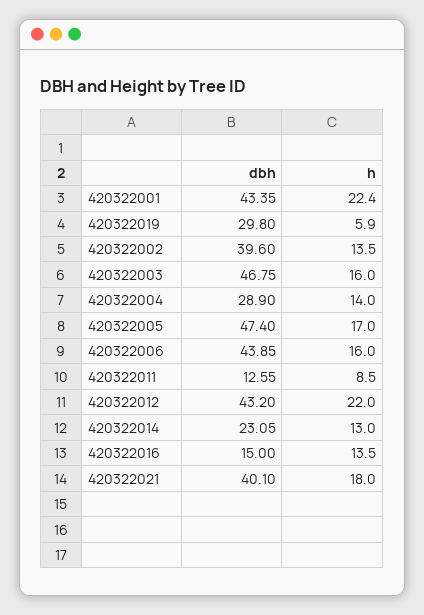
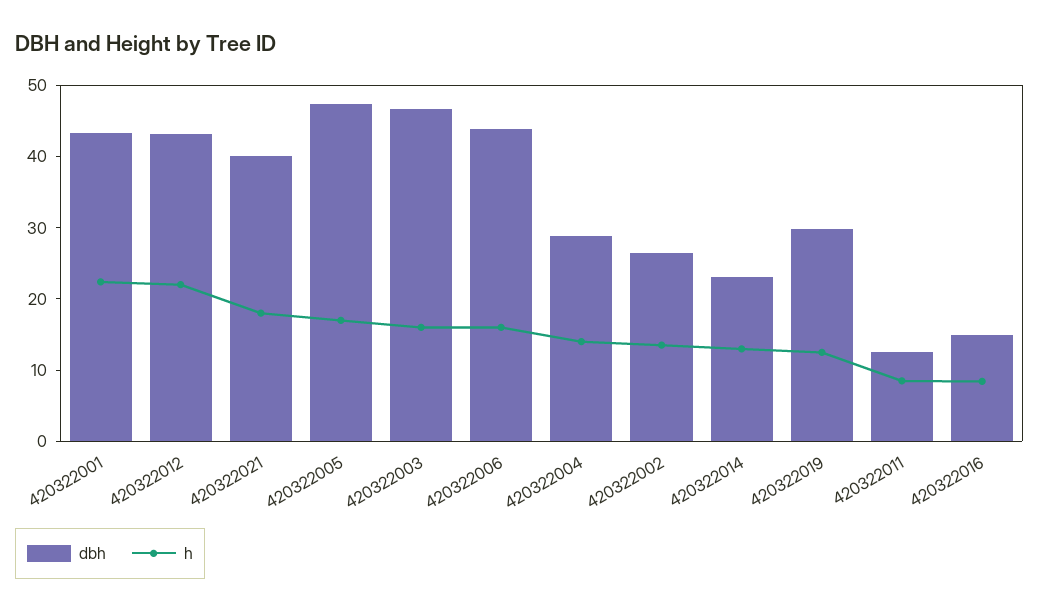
  {
    "dbh": {
      "420322001": 43.35,
      "420322019": 29.8,
-     "420322002": 39.6,
+     "420322002": 26,
      "420322003": 46.75,
      "420322004": 28.9,
      "420322005": 47.4,
      "420322006": 43.85,
      "420322011": 12.55,
      "420322012": 43.2,
      "420322014": 23.05,
      "420322016": 15,
      "420322021": 40.1
    },
    "h": {
      "420322001": 22.4,
-     "420322019": 5.9,
+     "420322019": 12,
      "420322002": 13.5,
      "420322003": 16,
      "420322004": 14,
      "420322005": 17,
      "420322006": 16,
      "420322011": 8.5,
      "420322012": 22,
      "420322014": 13,
-     "420322016": 13.5,
+     "420322016": 8,
      "420322021": 18
    }
  }

